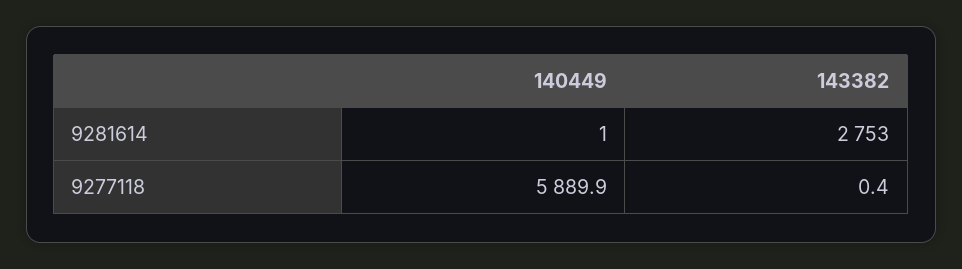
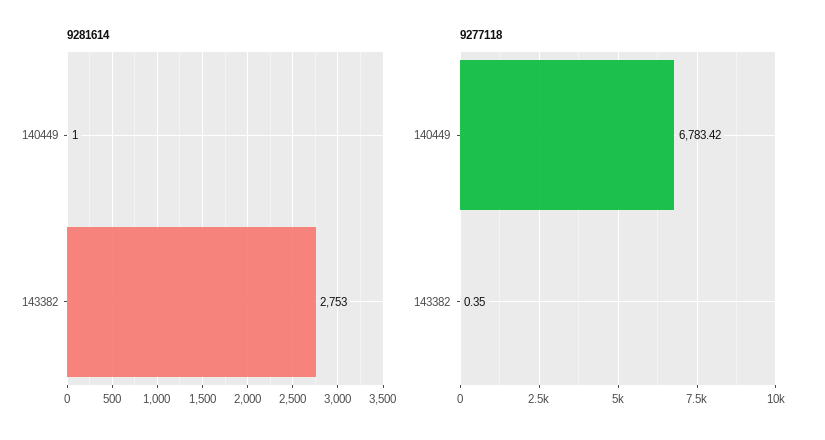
  {
    "9281614": {
      "140449": 1,
      "143382": 2753
    },
    "9277118": {
-     "140449": 5889.9,
+     "140449": 6783.42,
      "143382": 0.35
    }
  }

